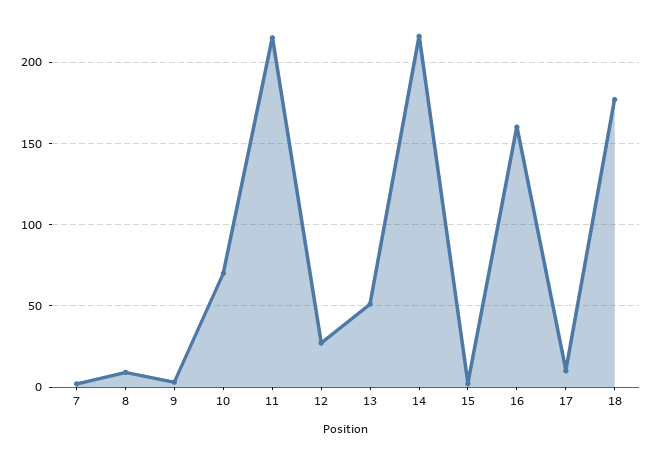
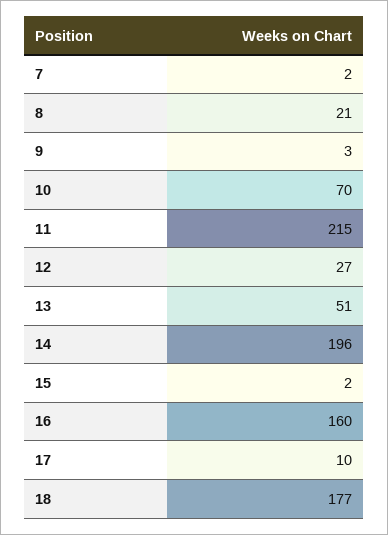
  {
    "7": 2,
-   "8": 10,
+   "8": 21,
    "9": 3,
    "10": 70,
    "11": 215,
    "12": 27,
    "13": 51,
-   "14": 215,
+   "14": 196,
    "15": 2,
    "16": 160,
    "17": 10,
    "18": 177
  }

